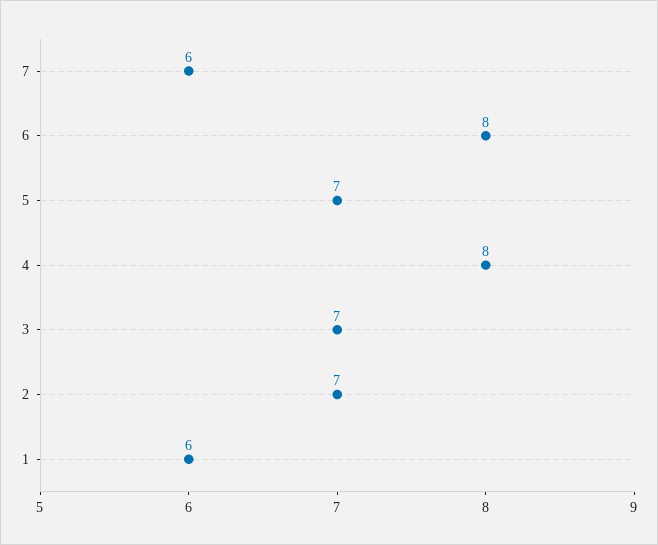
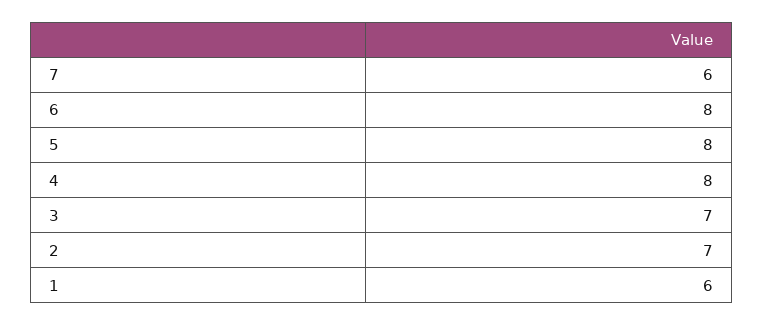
  {
    "7": 6,
    "6": 8,
-   "5": 7,
+   "5": 8,
    "4": 8,
    "3": 7,
    "2": 7,
    "1": 6
  }

